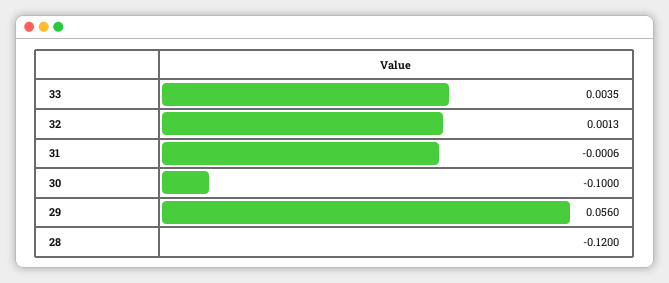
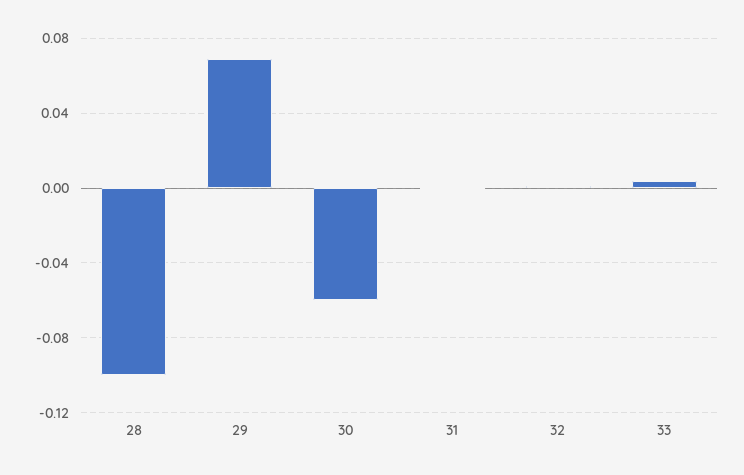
  {
    "33": 0.0035,
    "32": 0.0013,
    "31": -0.0006,
-   "30": -0.1,
+   "30": -0.06,
-   "29": 0.056,
+   "29": 0.07,
-   "28": -0.12
+   "28": -0.1
  }

